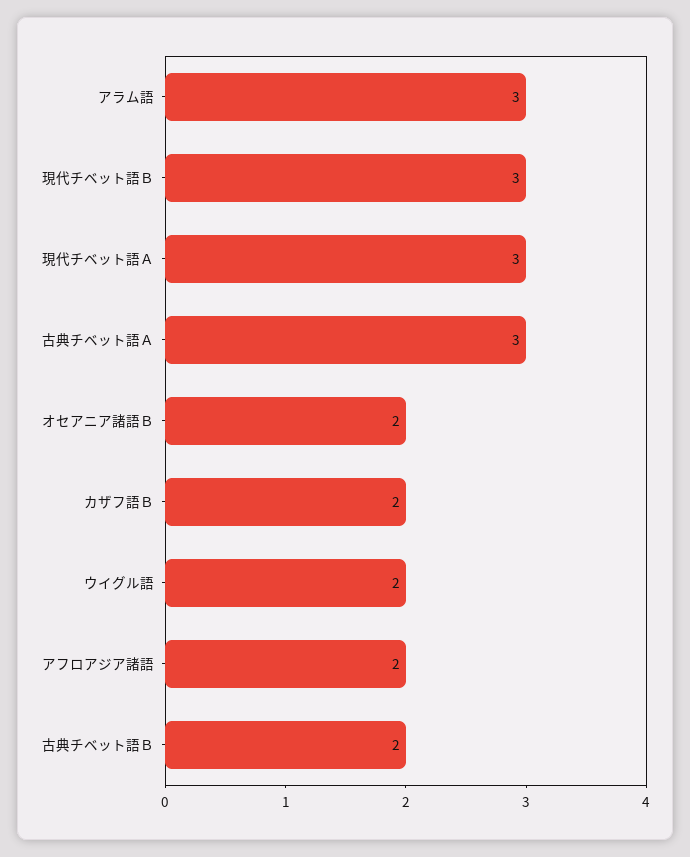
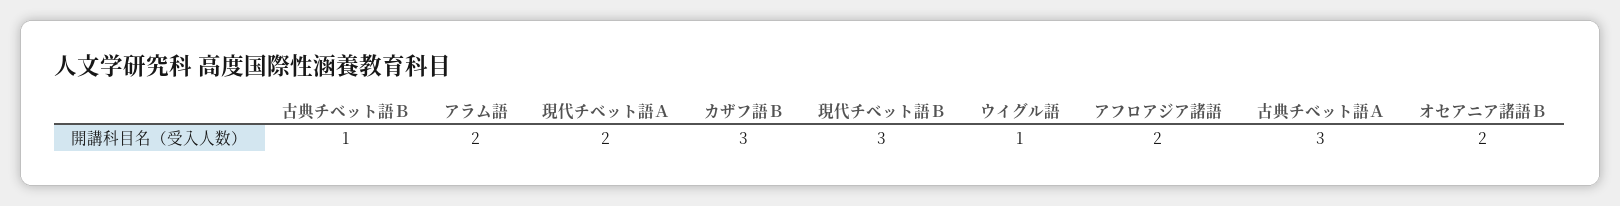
  {
-   "アラム語": 3,
+   "アラム語": 2,
    "現代チベット語Ｂ": 3,
-   "現代チベット語Ａ": 3,
+   "現代チベット語Ａ": 2,
    "古典チベット語Ａ": 3,
    "オセアニア諸語Ｂ": 2,
-   "カザフ語Ｂ": 2,
+   "カザフ語Ｂ": 3,
-   "ウイグル語": 2,
+   "ウイグル語": 1,
    "アフロアジア諸語": 2,
-   "古典チベット語Ｂ": 2
+   "古典チベット語Ｂ": 1
  }

